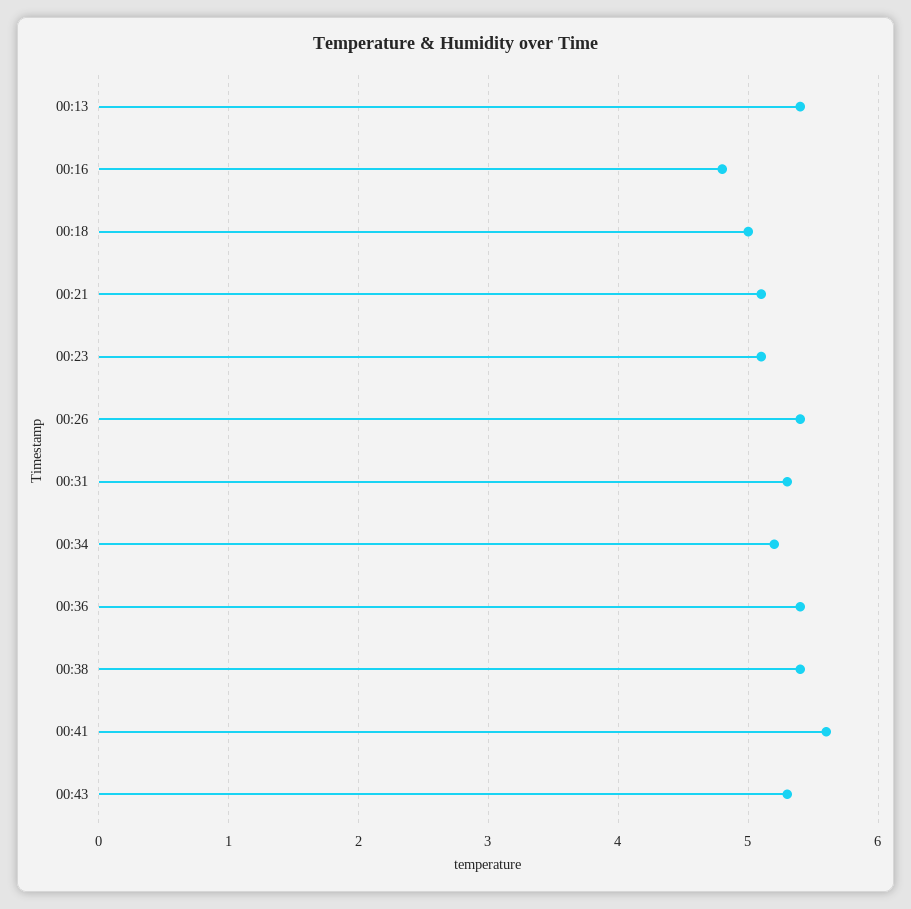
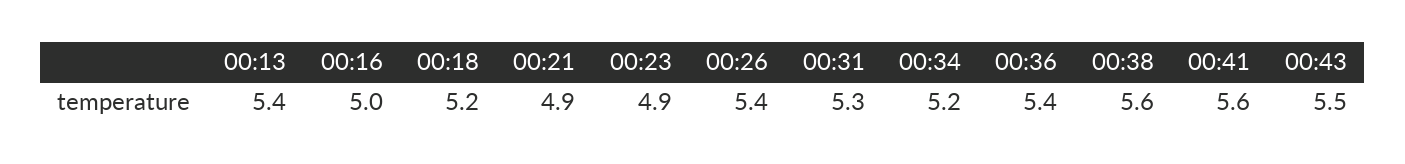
  {
    "00:13": 5.4,
-   "00:16": 4.8,
+   "00:16": 5,
-   "00:18": 5,
+   "00:18": 5.2,
-   "00:21": 5.1,
+   "00:21": 4.9,
-   "00:23": 5.1,
+   "00:23": 4.9,
    "00:26": 5.4,
    "00:31": 5.3,
    "00:34": 5.2,
    "00:36": 5.4,
-   "00:38": 5.4,
+   "00:38": 5.6,
    "00:41": 5.6,
-   "00:43": 5.3
+   "00:43": 5.5
  }

